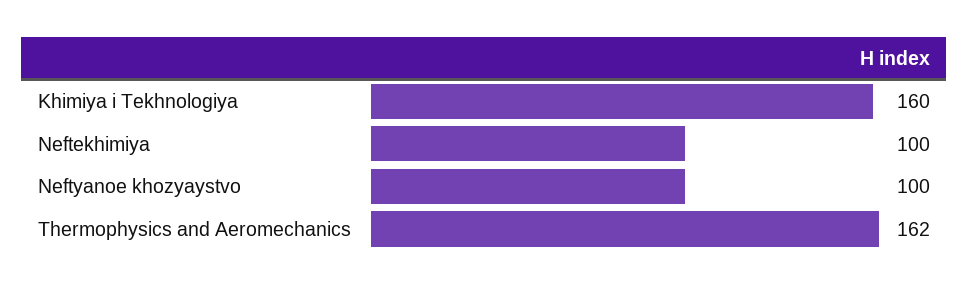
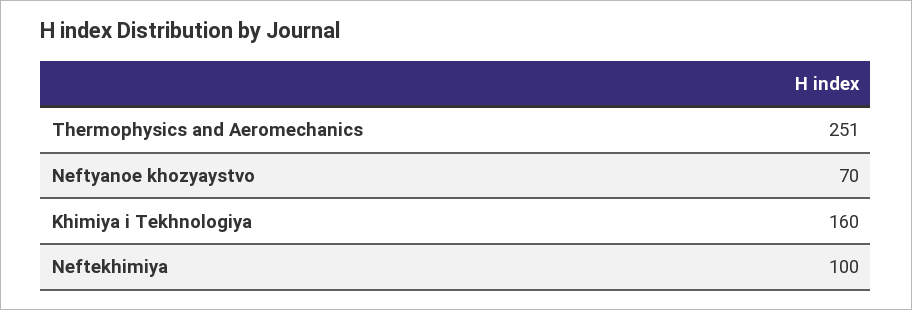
  {
    "Khimiya i Tekhnologiya": 160,
    "Neftekhimiya": 100,
-   "Neftyanoe khozyaystvo": 100,
+   "Neftyanoe khozyaystvo": 70,
-   "Thermophysics and Aeromechanics": 162
+   "Thermophysics and Aeromechanics": 251
  }

